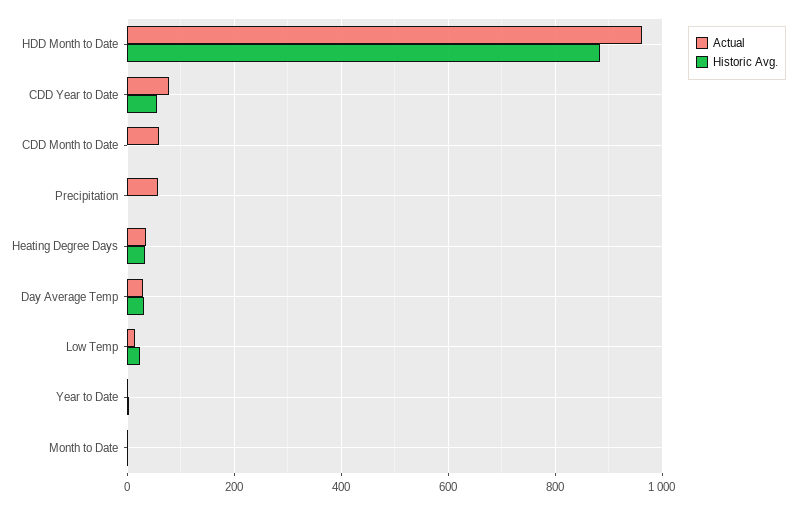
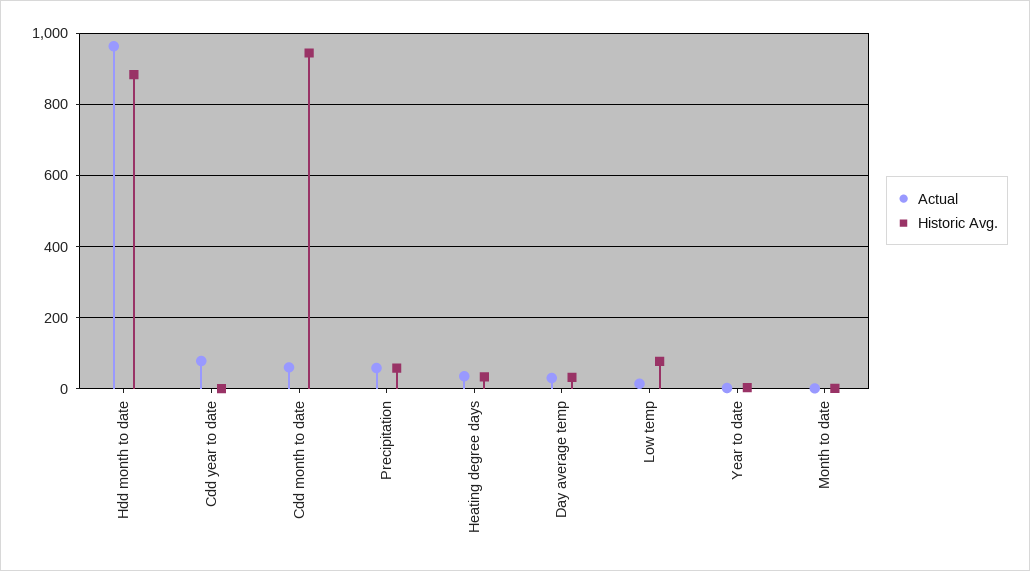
  {
    "Actual": {
      "HDD Month to Date": 960,
      "CDD Year to Date": 80,
      "CDD Month to Date": 60,
      "Precipitation": 60,
      "Heating Degree Days": 40,
      "Day Average Temp": 40,
      "Low Temp": 20,
      "Year to Date": 0,
      "Month to Date": 0
    },
    "Historic Avg.": {
      "HDD Month to Date": 880,
-     "CDD Year to Date": 60,
+     "CDD Year to Date": 0,
-     "CDD Month to Date": 0,
+     "CDD Month to Date": 940,
-     "Precipitation": 0,
+     "Precipitation": 60,
      "Heating Degree Days": 40,
      "Day Average Temp": 40,
-     "Low Temp": 20,
+     "Low Temp": 80,
      "Year to Date": 0,
      "Month to Date": 0
    }
  }

